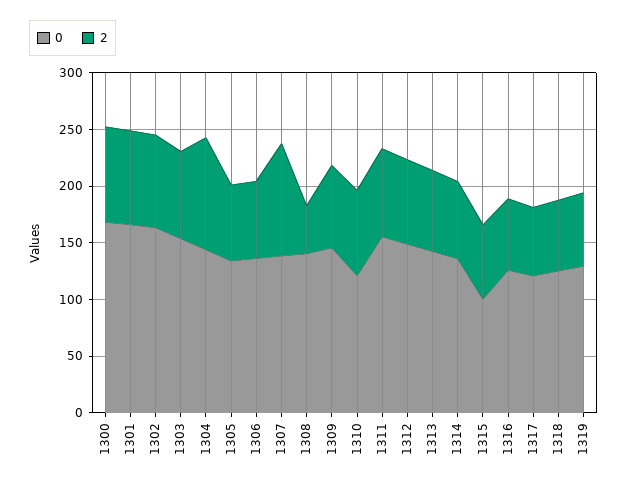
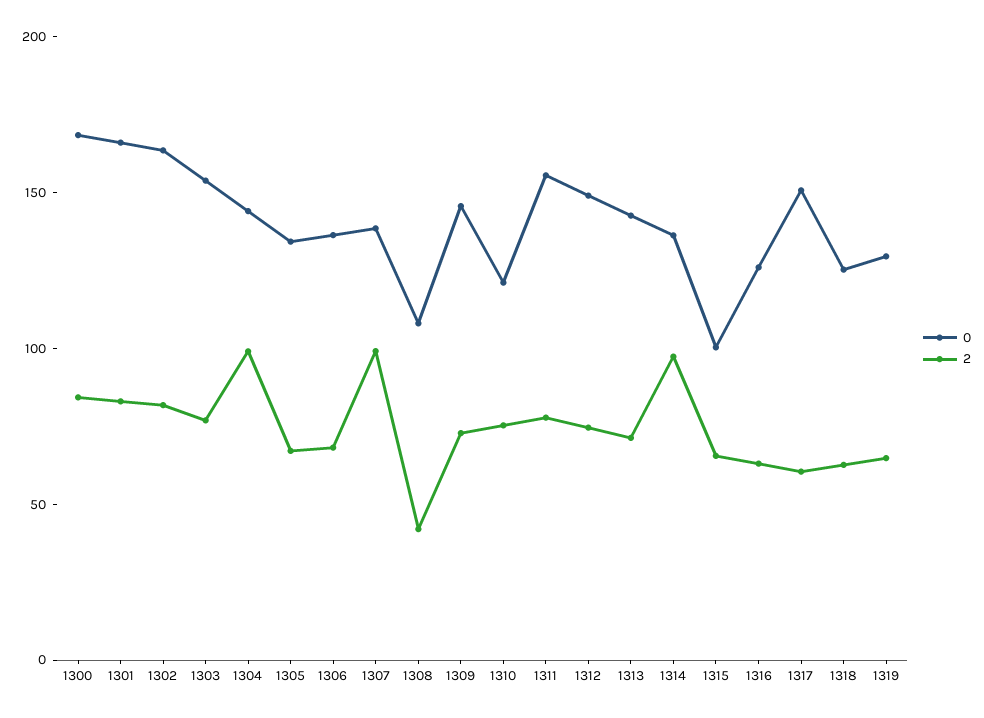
  {
    "0": {
      "1300": 170,
      "1301": 170,
      "1302": 160,
      "1303": 150,
      "1304": 140,
      "1305": 130,
      "1306": 140,
      "1307": 140,
-     "1308": 140,
+     "1308": 110,
      "1309": 150,
      "1310": 120,
      "1311": 160,
      "1312": 150,
      "1313": 140,
      "1314": 140,
      "1315": 100,
      "1316": 130,
-     "1317": 120,
+     "1317": 150,
      "1318": 130,
      "1319": 130
    },
    "2": {
      "1300": 80,
      "1301": 80,
      "1302": 80,
      "1303": 80,
      "1304": 100,
      "1305": 70,
      "1306": 70,
      "1307": 100,
      "1308": 40,
      "1309": 70,
      "1310": 80,
      "1311": 80,
      "1312": 70,
      "1313": 70,
-     "1314": 70,
+     "1314": 100,
      "1315": 70,
      "1316": 60,
      "1317": 60,
      "1318": 60,
      "1319": 60
    }
  }

